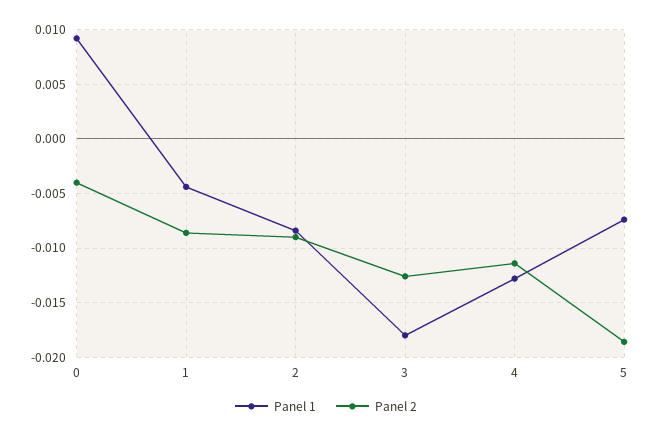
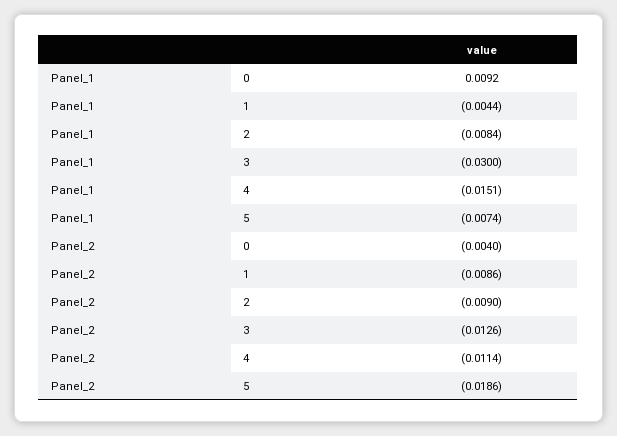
  {
    "Panel 1": {
      "0": 0.0092,
      "1": -0.0044,
      "2": -0.0084,
-     "3": -0.018,
+     "3": -0.03,
-     "4": -0.013,
+     "4": -0.0151,
      "5": -0.0074
    },
    "Panel 2": {
      "0": -0.004,
      "1": -0.0086,
      "2": -0.009,
      "3": -0.0126,
      "4": -0.0114,
      "5": -0.0186
    }
  }

